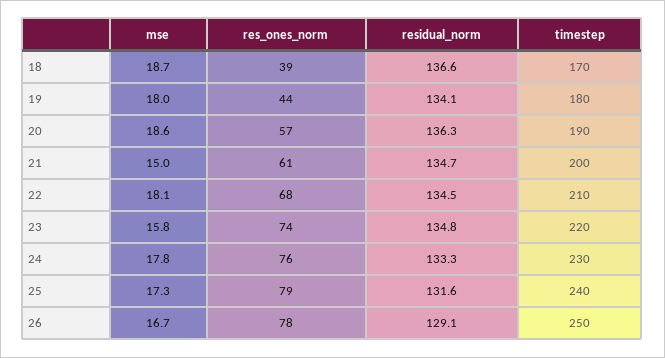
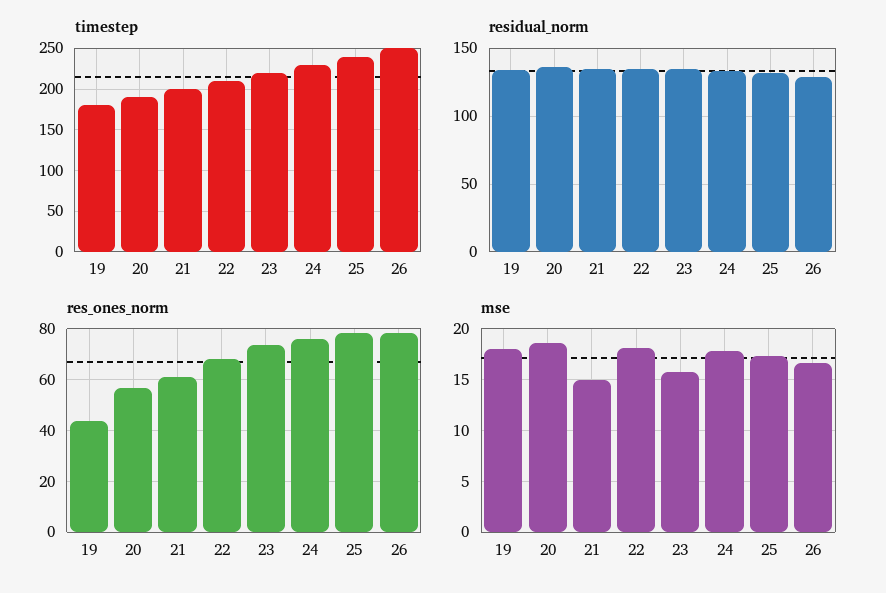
  {
    "mse": {
-     "18": 18.7,
      "19": 18,
      "20": 18.6,
      "21": 15,
      "22": 18.1,
      "23": 15.8,
      "24": 17.8,
      "25": 17.3,
      "26": 16.7
    },
    "res_ones_norm": {
-     "18": 39,
      "19": 44,
      "20": 57,
      "21": 61,
      "22": 68,
      "23": 74,
      "24": 76,
      "25": 79,
      "26": 78
    },
    "residual_norm": {
-     "18": 136.6,
      "19": 134.1,
      "20": 136.3,
      "21": 134.7,
      "22": 134.5,
      "23": 134.8,
      "24": 133.3,
      "25": 131.6,
      "26": 129.1
    },
    "timestep": {
-     "18": 170,
      "19": 180,
      "20": 190,
      "21": 200,
      "22": 210,
      "23": 220,
      "24": 230,
      "25": 240,
      "26": 250
    }
  }

